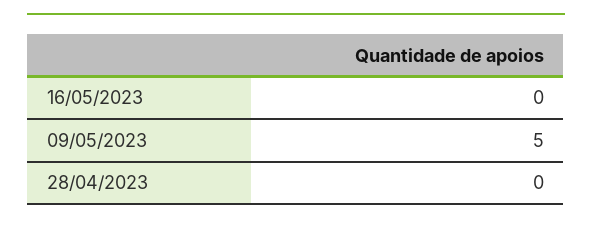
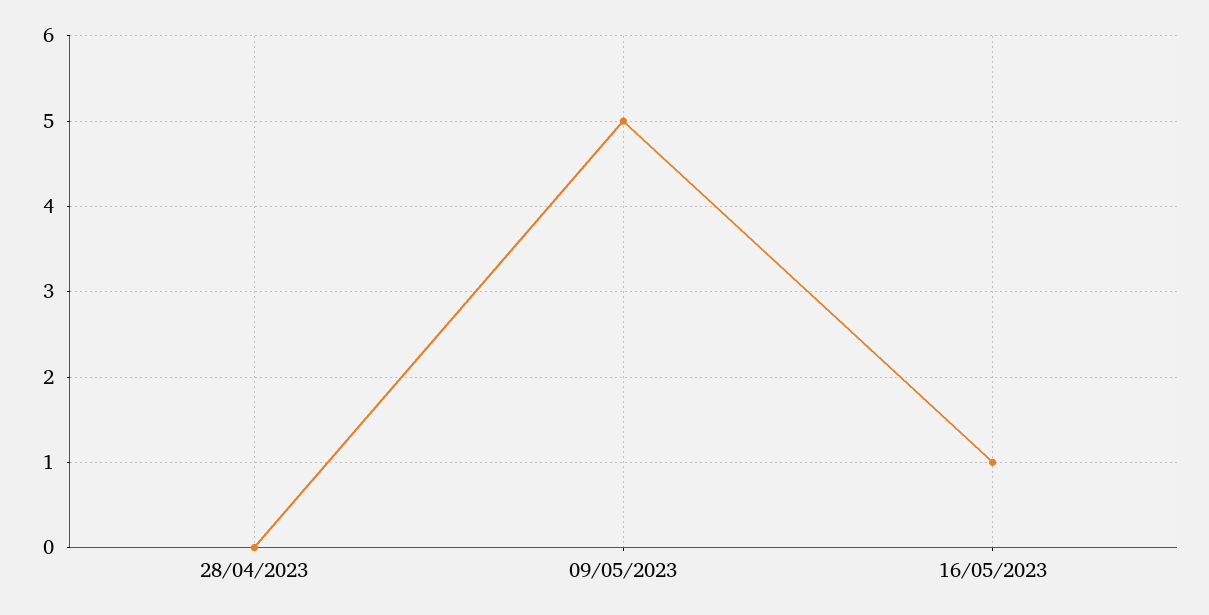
  {
-   "16/05/2023": 0,
+   "16/05/2023": 1,
    "09/05/2023": 5,
    "28/04/2023": 0
  }

